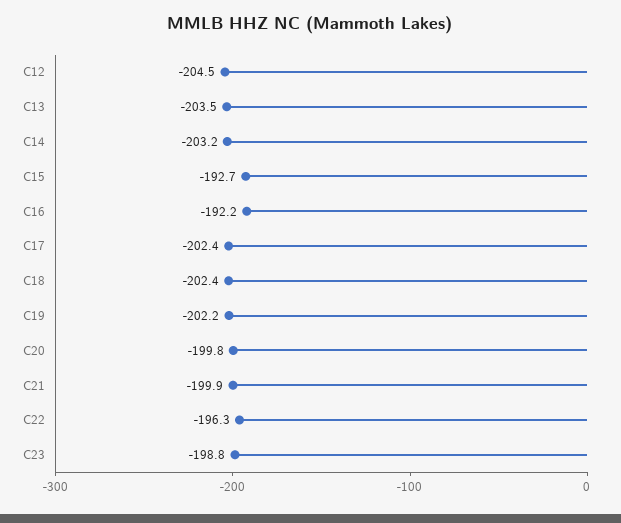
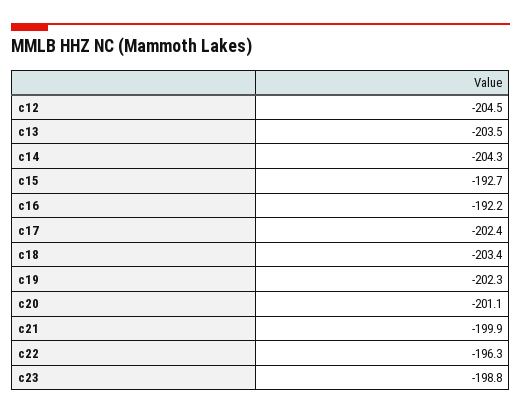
  {
    "C12": -204.5,
    "C13": -203.5,
-   "C14": -203.2,
+   "C14": -204.3,
    "C15": -192.7,
    "C16": -192.2,
    "C17": -202.4,
-   "C18": -202.4,
+   "C18": -203.4,
-   "C19": -202.2,
+   "C19": -202.3,
-   "C20": -199.8,
+   "C20": -201.1,
    "C21": -199.9,
    "C22": -196.3,
    "C23": -198.8
  }

